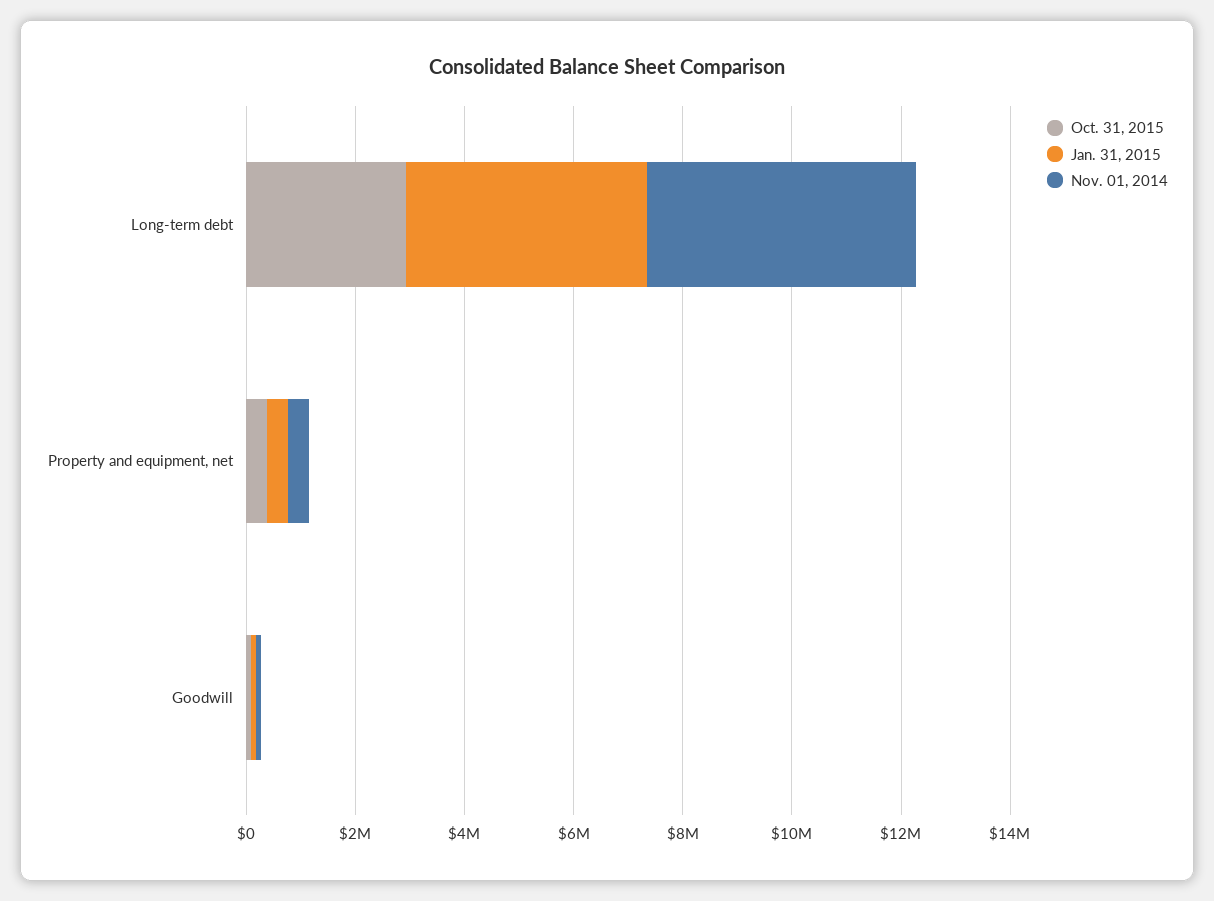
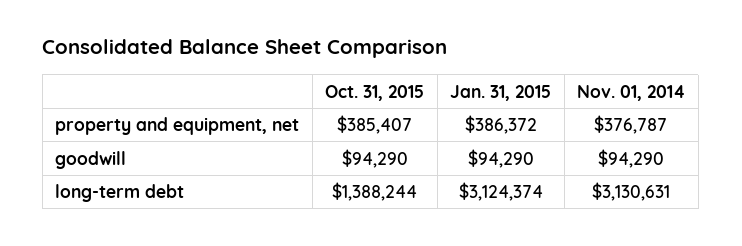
  {
    "Oct. 31, 2015": {
-     "Long-term debt": 3000000,
+     "Long-term debt": 1388244,
      "Property and equipment, net": 385407,
      "Goodwill": 94290
    },
    "Jan. 31, 2015": {
-     "Long-term debt": 4500000,
+     "Long-term debt": 3124374,
      "Property and equipment, net": 386372,
      "Goodwill": 94290
    },
    "Nov. 01, 2014": {
-     "Long-term debt": 5000000,
+     "Long-term debt": 3130631,
      "Property and equipment, net": 376787,
      "Goodwill": 94290
    }
  }

